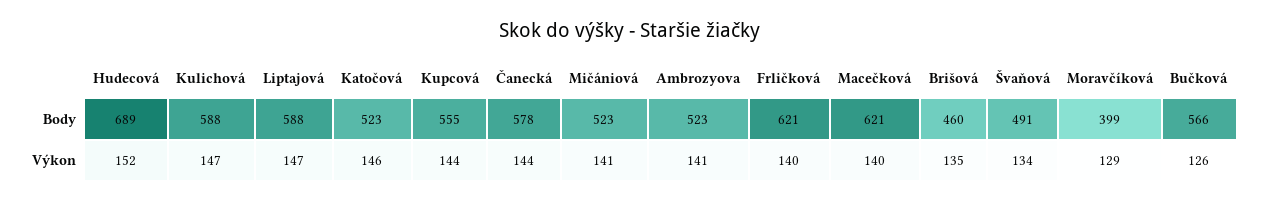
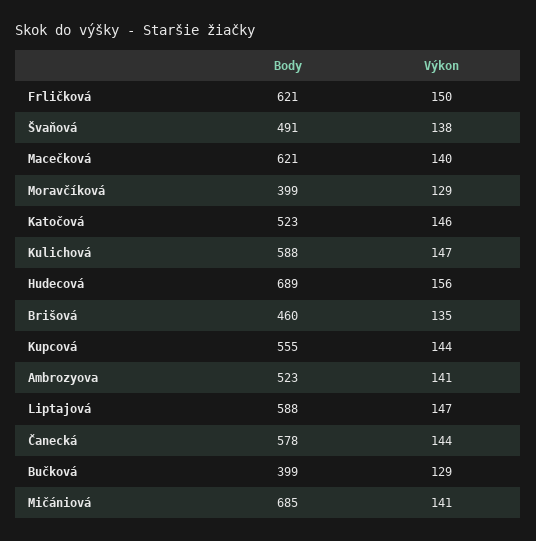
  {
    "Hudecová": {
      "Body": 689,
-     "Výkon": 152
+     "Výkon": 156
    },
    "Kulichová": {
      "Body": 588,
      "Výkon": 147
    },
    "Liptajová": {
      "Body": 588,
      "Výkon": 147
    },
    "Katočová": {
      "Body": 523,
      "Výkon": 146
    },
    "Kupcová": {
      "Body": 555,
      "Výkon": 144
    },
    "Čanecká": {
      "Body": 578,
      "Výkon": 144
    },
    "Mičániová": {
-     "Body": 523,
+     "Body": 685,
      "Výkon": 141
    },
    "Ambrozyova": {
      "Body": 523,
      "Výkon": 141
    },
    "Frličková": {
      "Body": 621,
-     "Výkon": 140
+     "Výkon": 150
    },
    "Macečková": {
      "Body": 621,
      "Výkon": 140
    },
    "Brišová": {
      "Body": 460,
      "Výkon": 135
    },
    "Švaňová": {
      "Body": 491,
-     "Výkon": 134
+     "Výkon": 138
    },
    "Moravčíková": {
      "Body": 399,
      "Výkon": 129
    },
    "Bučková": {
-     "Body": 566,
+     "Body": 399,
-     "Výkon": 126
+     "Výkon": 129
    }
  }

